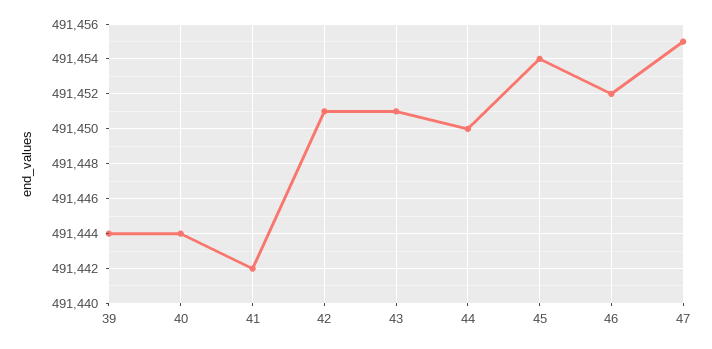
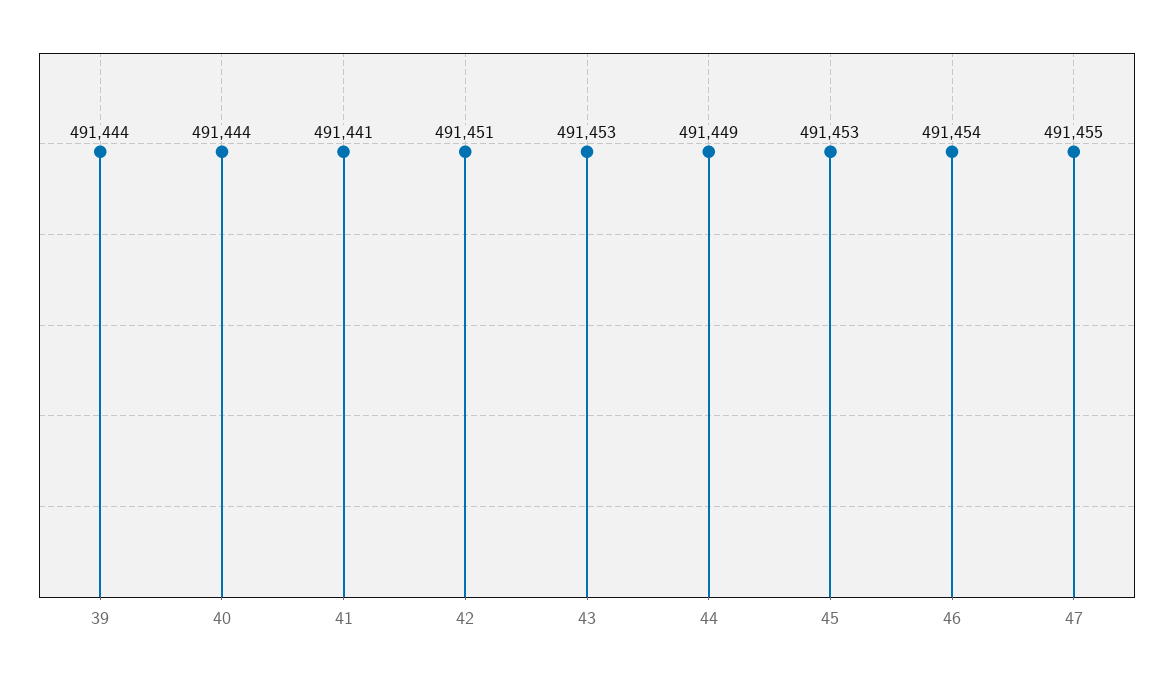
  {
    "39": 491444,
    "40": 491444,
-   "41": 491442,
+   "41": 491441,
    "42": 491451,
-   "43": 491451,
+   "43": 491453,
-   "44": 491450,
+   "44": 491449,
-   "45": 491454,
+   "45": 491453,
-   "46": 491452,
+   "46": 491454,
    "47": 491455
  }

